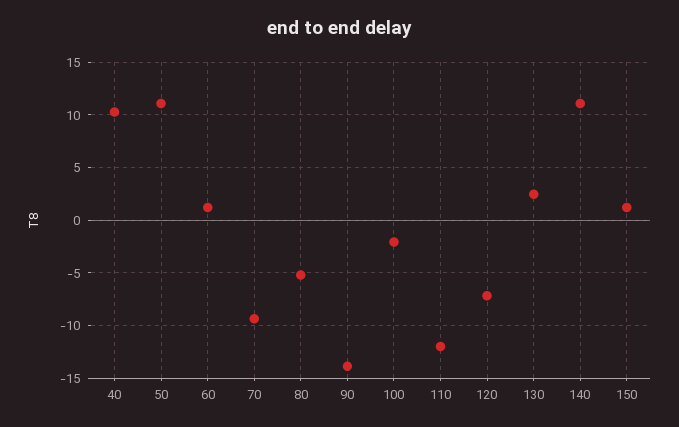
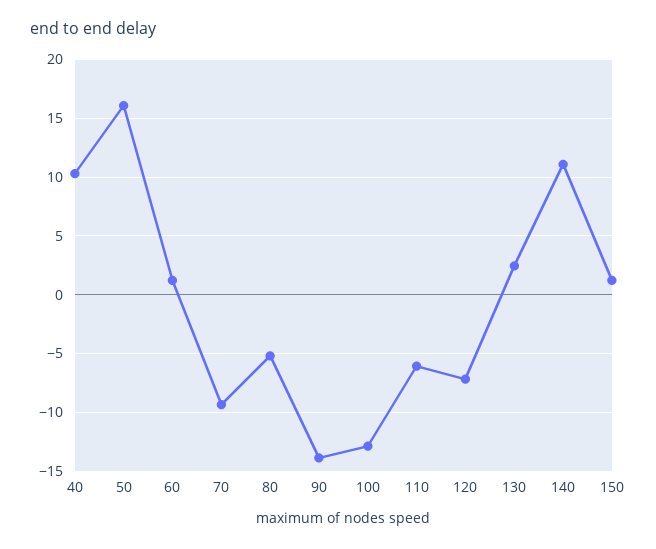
  {
    "40": 10,
-   "50": 11,
+   "50": 16,
    "60": 1,
    "70": -9,
    "80": -5,
    "90": -14,
-   "100": -2,
+   "100": -13,
-   "110": -12,
+   "110": -6,
    "120": -7,
    "130": 2,
    "140": 11,
    "150": 1
  }

